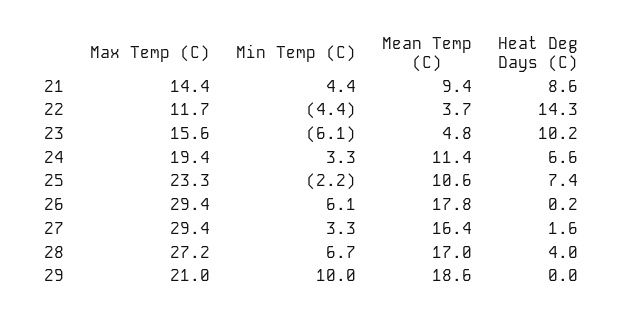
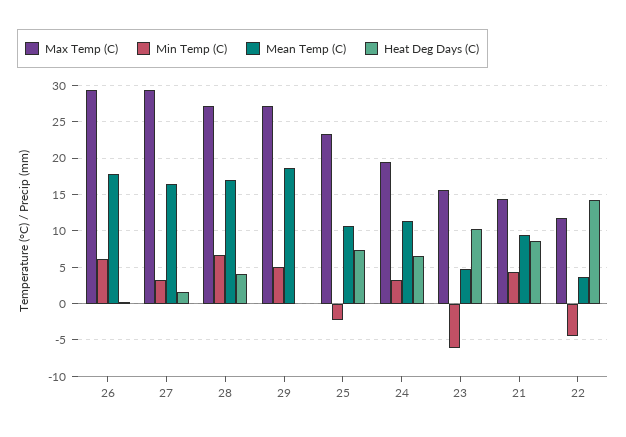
  {
    "Max Temp (C)": {
      "21": 14.4,
      "22": 11.7,
      "23": 15.6,
      "24": 19.4,
      "25": 23.3,
      "26": 29.4,
      "27": 29.4,
      "28": 27.2,
-     "29": 21
+     "29": 27
    },
    "Min Temp (C)": {
      "21": 4.4,
      "22": -4.4,
      "23": -6.1,
      "24": 3.3,
      "25": -2.2,
      "26": 6.1,
      "27": 3.3,
      "28": 6.7,
-     "29": 10
+     "29": 5
    },
    "Mean Temp (C)": {
      "21": 9.4,
      "22": 3.7,
      "23": 4.8,
      "24": 11.4,
      "25": 10.6,
      "26": 17.8,
      "27": 16.4,
      "28": 17,
      "29": 18.6
    },
    "Heat Deg Days (C)": {
      "21": 8.6,
      "22": 14.3,
      "23": 10.2,
      "24": 6.6,
      "25": 7.4,
      "26": 0.2,
      "27": 1.6,
      "28": 4,
      "29": 0
    }
  }

